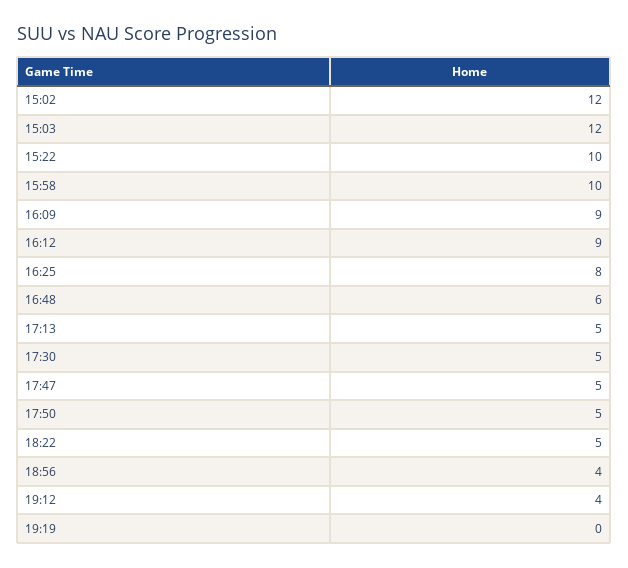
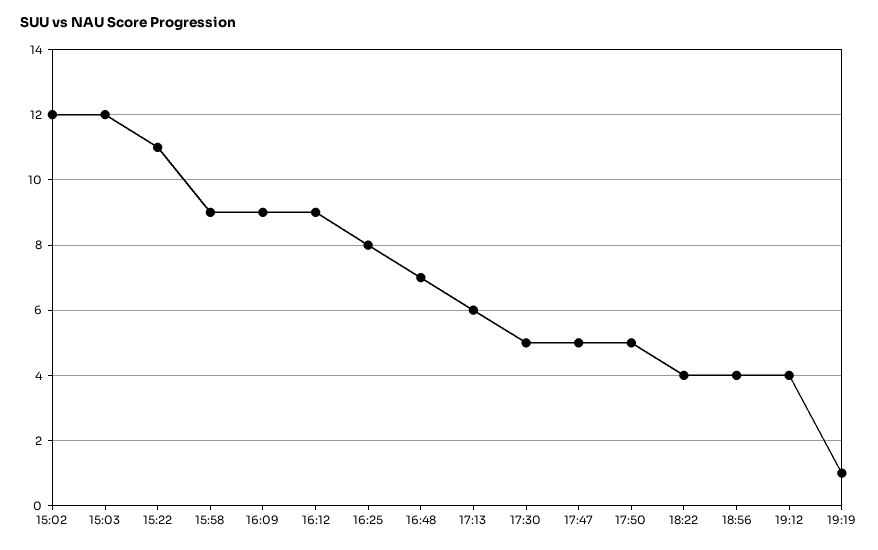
  {
    "15:02": 12,
    "15:03": 12,
-   "15:22": 10,
+   "15:22": 11,
-   "15:58": 10,
+   "15:58": 9,
    "16:09": 9,
    "16:12": 9,
    "16:25": 8,
-   "16:48": 6,
+   "16:48": 7,
-   "17:13": 5,
+   "17:13": 6,
    "17:30": 5,
    "17:47": 5,
    "17:50": 5,
-   "18:22": 5,
+   "18:22": 4,
    "18:56": 4,
    "19:12": 4,
-   "19:19": 0
+   "19:19": 1
  }

